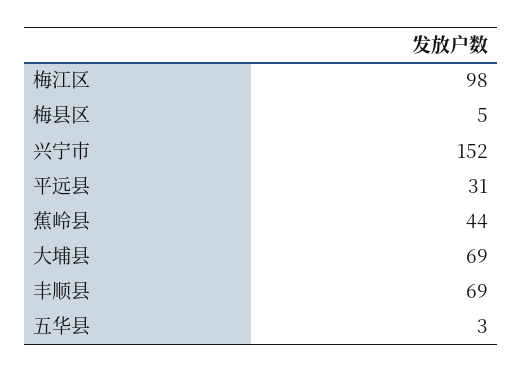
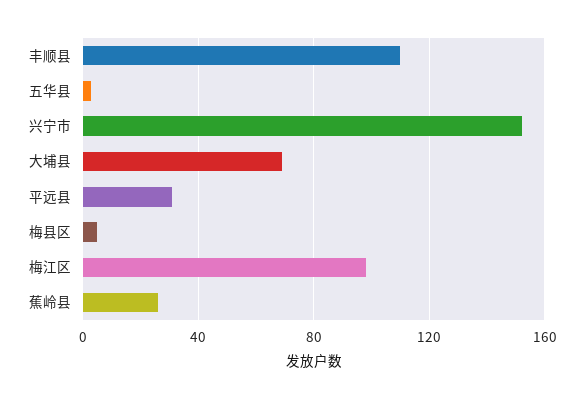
  {
    "梅江区": 98,
    "梅县区": 5,
    "兴宁市": 152,
    "平远县": 31,
-   "蕉岭县": 44,
+   "蕉岭县": 25,
    "大埔县": 69,
-   "丰顺县": 69,
+   "丰顺县": 110,
    "五华县": 3
  }

